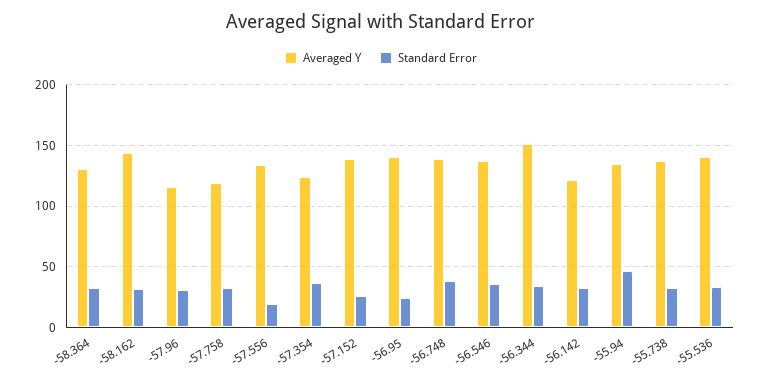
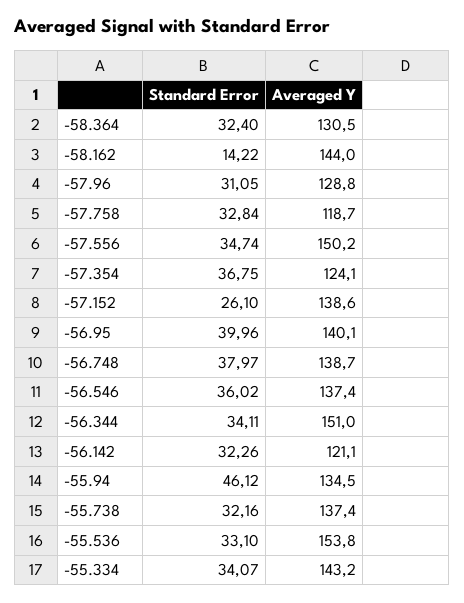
  {
    "Averaged Y": {
      "-58.364": 130.5,
      "-58.162": 144,
-     "-57.96": 115,
+     "-57.96": 128.8,
      "-57.758": 118.7,
-     "-57.556": 135,
+     "-57.556": 150.2,
      "-57.354": 124.1,
      "-57.152": 138.6,
      "-56.95": 140.1,
      "-56.748": 138.7,
      "-56.546": 137.4,
      "-56.344": 151,
      "-56.142": 121.1,
      "-55.94": 134.5,
      "-55.738": 137.4,
-     "-55.536": 140
+     "-55.536": 153.8,
+     "-55.334": 143.2
    },
    "Standard Error": {
      "-58.364": 32.4,
-     "-58.162": 30,
+     "-58.162": 14.22,
      "-57.96": 31.05,
      "-57.758": 32.84,
-     "-57.556": 20,
+     "-57.556": 34.74,
      "-57.354": 36.75,
      "-57.152": 26.1,
-     "-56.95": 25,
+     "-56.95": 39.96,
      "-56.748": 37.97,
      "-56.546": 36.02,
      "-56.344": 34.11,
      "-56.142": 32.26,
      "-55.94": 46.12,
      "-55.738": 32.16,
-     "-55.536": 33.1
+     "-55.536": 33.1,
+     "-55.334": 34.07
    }
  }

